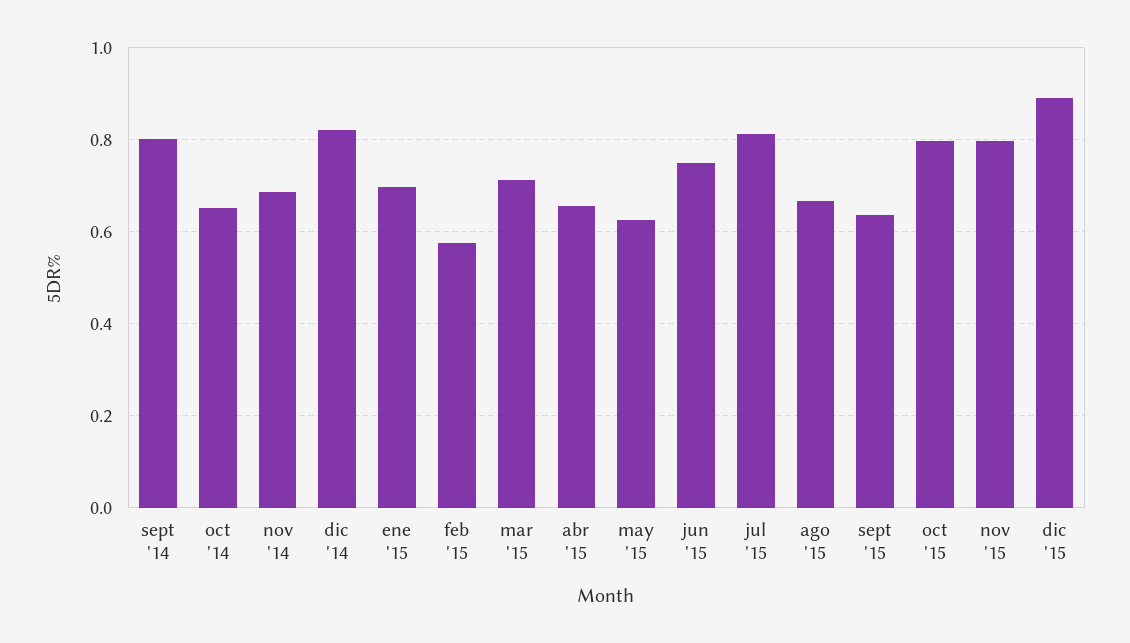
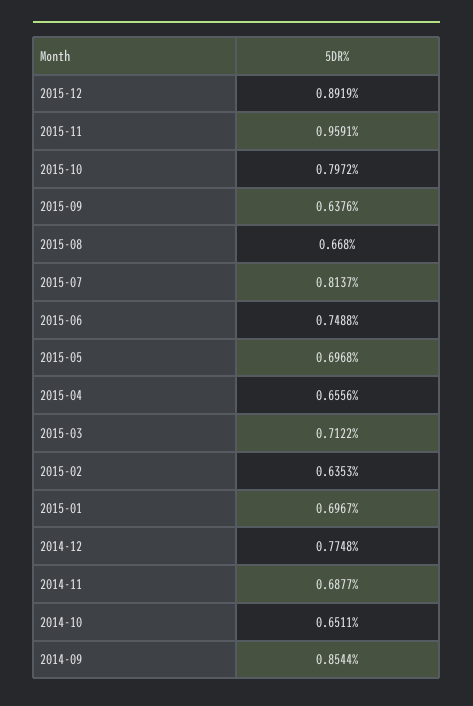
  {
-   "sept '14": 0.8,
+   "sept '14": 0.8544,
    "oct '14": 0.6511,
    "nov '14": 0.6877,
-   "dic '14": 0.82,
+   "dic '14": 0.7748,
    "ene '15": 0.6967,
-   "feb '15": 0.58,
+   "feb '15": 0.6353,
    "mar '15": 0.7122,
    "abr '15": 0.6556,
-   "may '15": 0.62,
+   "may '15": 0.6968,
    "jun '15": 0.7488,
    "jul '15": 0.8137,
    "ago '15": 0.668,
    "sept '15": 0.6376,
    "oct '15": 0.7972,
-   "nov '15": 0.8,
+   "nov '15": 0.9591,
    "dic '15": 0.8919
  }

